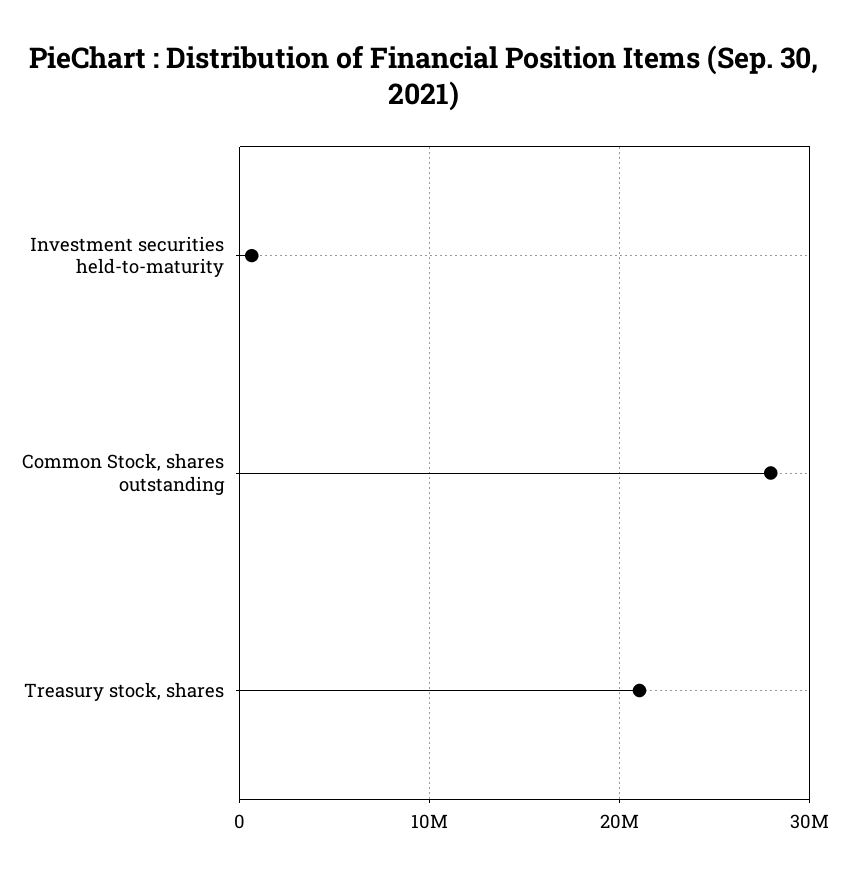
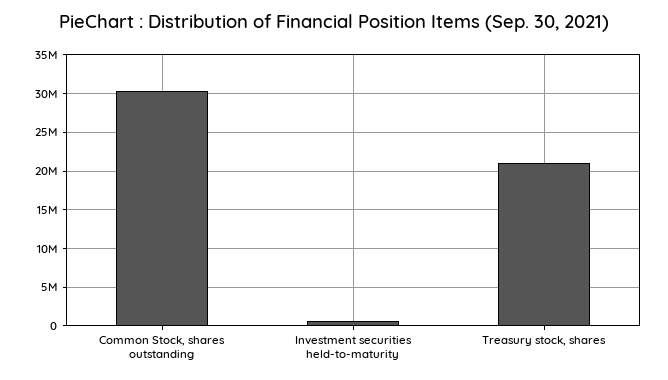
  {
    "Investment securities held-to-maturity": 1000000,
-   "Common Stock, shares outstanding": 28000000,
+   "Common Stock, shares outstanding": 30000000,
    "Treasury stock, shares": 21000000
  }

